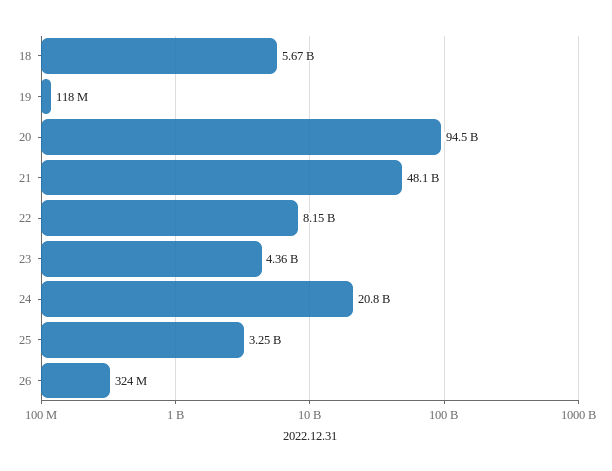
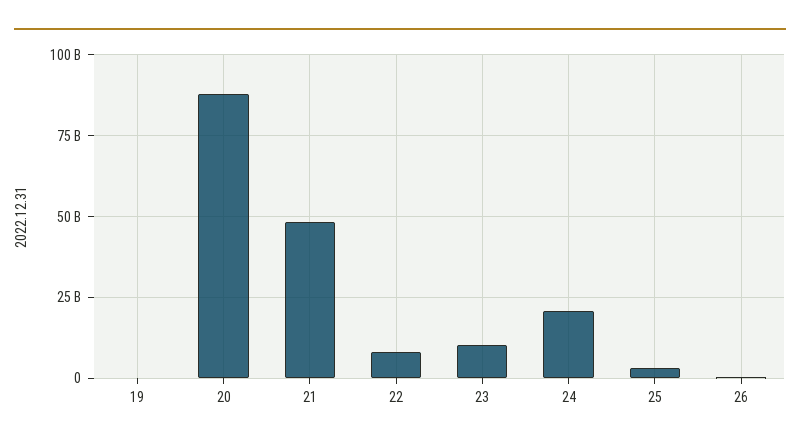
  {
-   "18": 5670000000,
    "19": 118000000,
-   "20": 94500000000,
+   "20": 87500000000,
    "21": 48100000000,
    "22": 8150000000,
-   "23": 4360000000,
+   "23": 10000000000,
    "24": 20800000000,
    "25": 3250000000,
    "26": 324000000
  }

